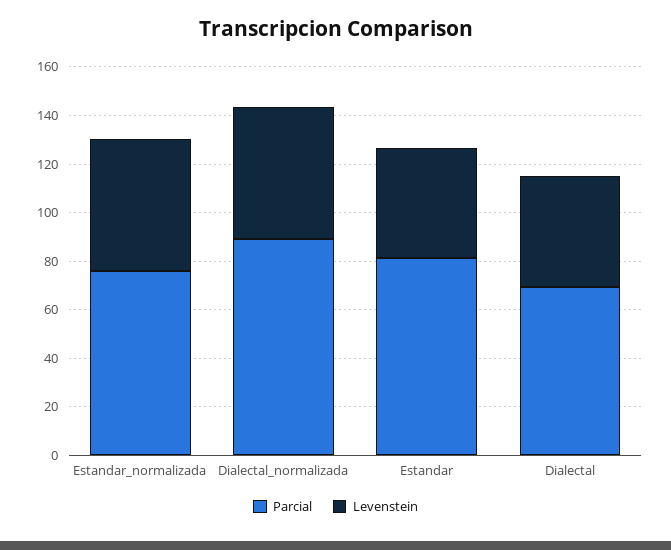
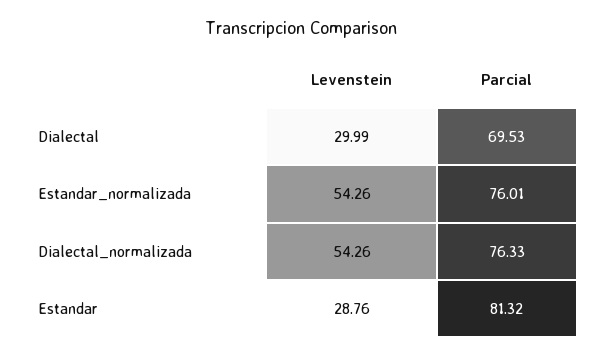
  {
    "Parcial": {
      "Estandar_normalizada": 76.01,
-     "Dialectal_normalizada": 90,
+     "Dialectal_normalizada": 76.33,
      "Estandar": 81.32,
      "Dialectal": 69.53
    },
    "Levenstein": {
      "Estandar_normalizada": 54.26,
      "Dialectal_normalizada": 54.26,
-     "Estandar": 45,
+     "Estandar": 28.76,
-     "Dialectal": 45
+     "Dialectal": 29.99
    }
  }

